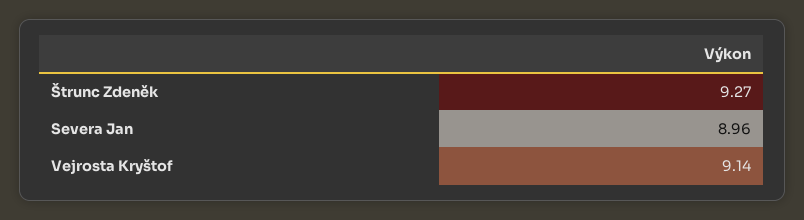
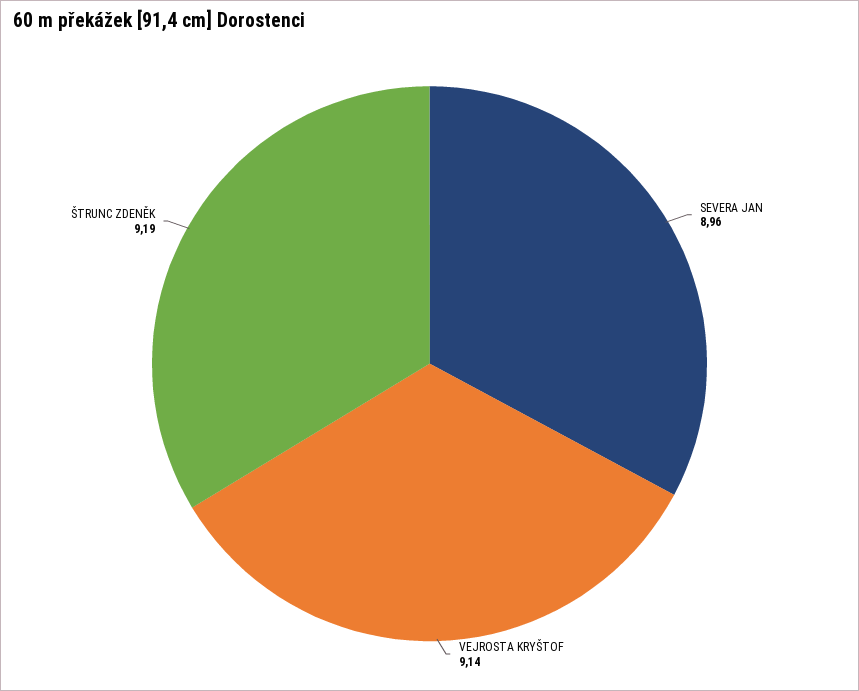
  {
-   "Štrunc Zdeněk": 9.27,
+   "Štrunc Zdeněk": 9.19,
    "Severa Jan": 8.96,
    "Vejrosta Kryštof": 9.14
  }

